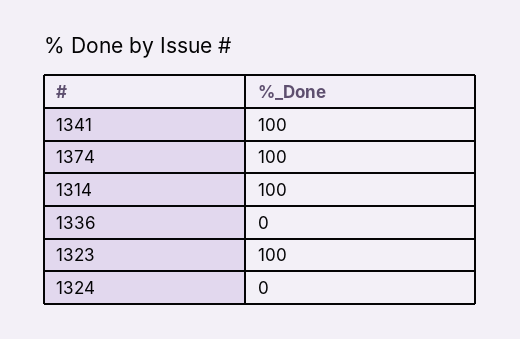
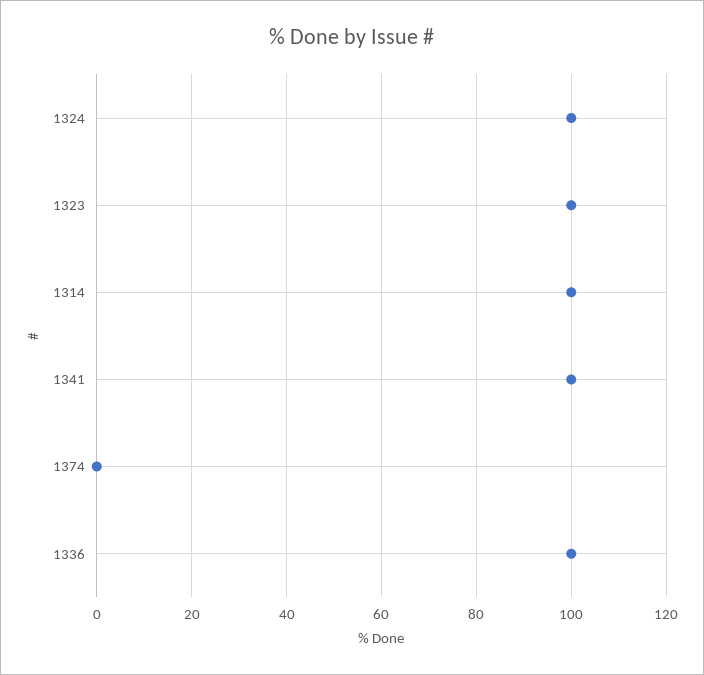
  {
    "1341": 100,
-   "1374": 100,
+   "1374": 0,
    "1314": 100,
-   "1336": 0,
+   "1336": 100,
    "1323": 100,
-   "1324": 0
+   "1324": 100
  }

